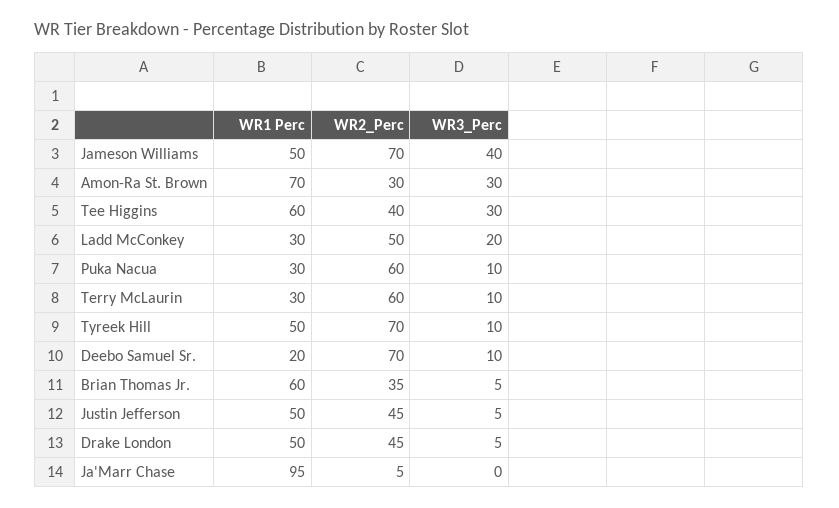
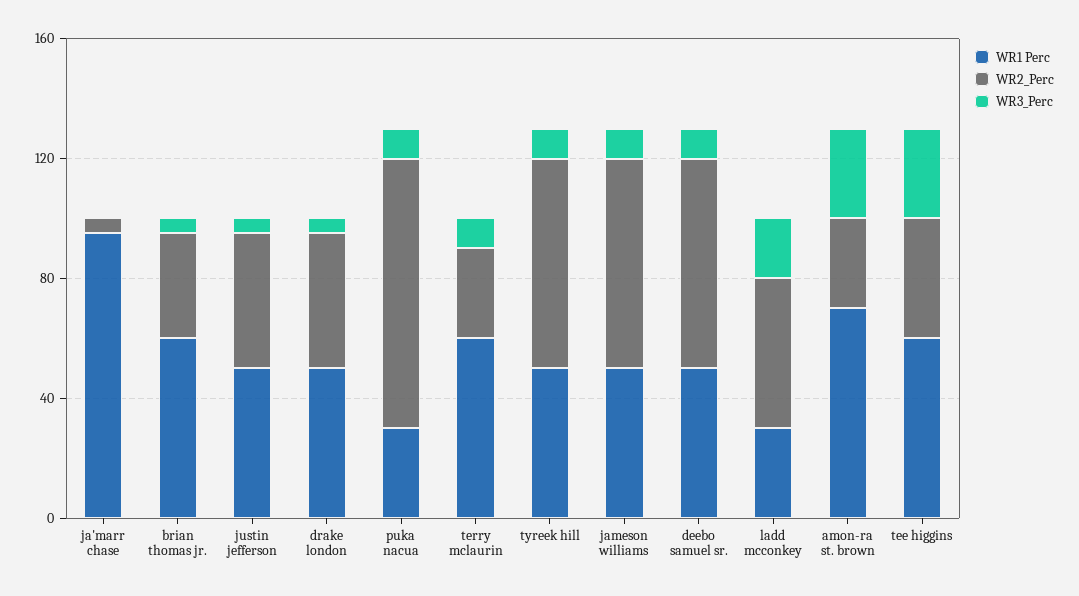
  {
    "WR1 Perc": {
      "Jameson Williams": 50,
      "Amon-Ra St. Brown": 70,
      "Tee Higgins": 60,
      "Ladd McConkey": 30,
      "Puka Nacua": 30,
-     "Terry McLaurin": 30,
+     "Terry McLaurin": 60,
      "Tyreek Hill": 50,
-     "Deebo Samuel Sr.": 20,
+     "Deebo Samuel Sr.": 50,
      "Brian Thomas Jr.": 60,
      "Justin Jefferson": 50,
      "Drake London": 50,
      "Ja'Marr Chase": 95
    },
    "WR2_Perc": {
      "Jameson Williams": 70,
      "Amon-Ra St. Brown": 30,
      "Tee Higgins": 40,
      "Ladd McConkey": 50,
-     "Puka Nacua": 60,
+     "Puka Nacua": 90,
-     "Terry McLaurin": 60,
+     "Terry McLaurin": 30,
      "Tyreek Hill": 70,
      "Deebo Samuel Sr.": 70,
      "Brian Thomas Jr.": 35,
      "Justin Jefferson": 45,
      "Drake London": 45,
      "Ja'Marr Chase": 5
    },
    "WR3_Perc": {
-     "Jameson Williams": 40,
+     "Jameson Williams": 10,
      "Amon-Ra St. Brown": 30,
      "Tee Higgins": 30,
      "Ladd McConkey": 20,
      "Puka Nacua": 10,
      "Terry McLaurin": 10,
      "Tyreek Hill": 10,
      "Deebo Samuel Sr.": 10,
      "Brian Thomas Jr.": 5,
      "Justin Jefferson": 5,
      "Drake London": 5,
      "Ja'Marr Chase": 0
    }
  }

